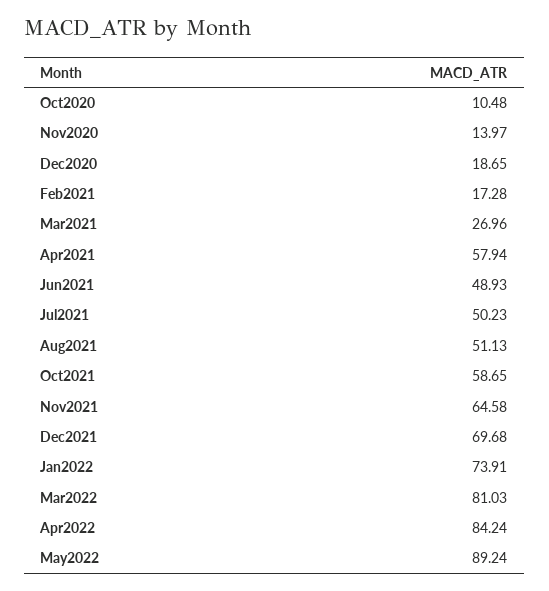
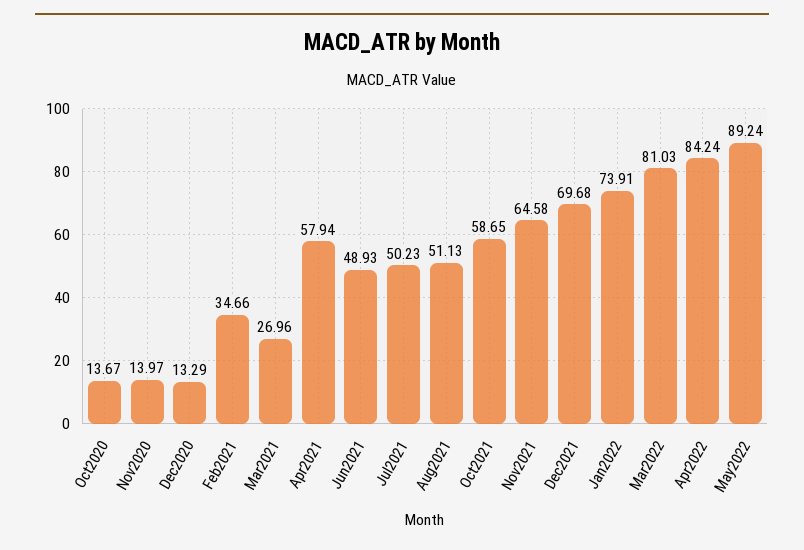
  {
-   "Oct2020": 10.48,
+   "Oct2020": 13.67,
    "Nov2020": 13.97,
-   "Dec2020": 18.65,
+   "Dec2020": 13.29,
-   "Feb2021": 17.28,
+   "Feb2021": 34.66,
    "Mar2021": 26.96,
    "Apr2021": 57.94,
    "Jun2021": 48.93,
    "Jul2021": 50.23,
    "Aug2021": 51.13,
    "Oct2021": 58.65,
    "Nov2021": 64.58,
    "Dec2021": 69.68,
    "Jan2022": 73.91,
    "Mar2022": 81.03,
    "Apr2022": 84.24,
    "May2022": 89.24
  }

